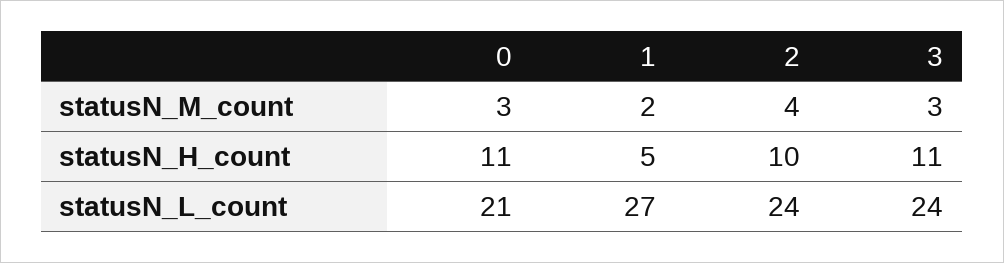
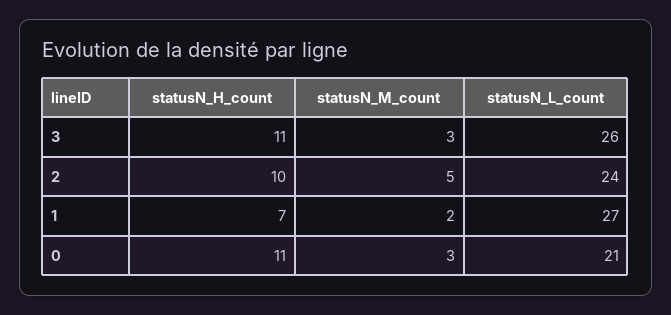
  {
    "0": {
      "statusN_M_count": 3,
      "statusN_H_count": 11,
      "statusN_L_count": 21
    },
    "1": {
      "statusN_M_count": 2,
-     "statusN_H_count": 5,
+     "statusN_H_count": 7,
      "statusN_L_count": 27
    },
    "2": {
-     "statusN_M_count": 4,
+     "statusN_M_count": 5,
      "statusN_H_count": 10,
      "statusN_L_count": 24
    },
    "3": {
      "statusN_M_count": 3,
      "statusN_H_count": 11,
-     "statusN_L_count": 24
+     "statusN_L_count": 26
    }
  }

